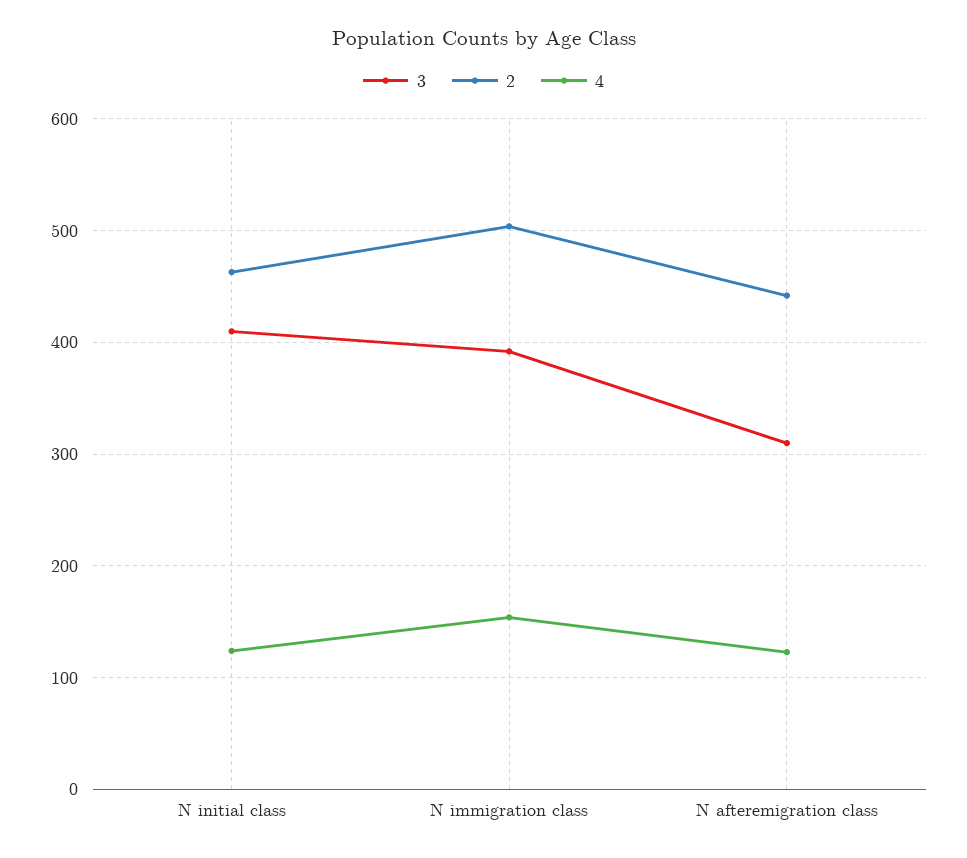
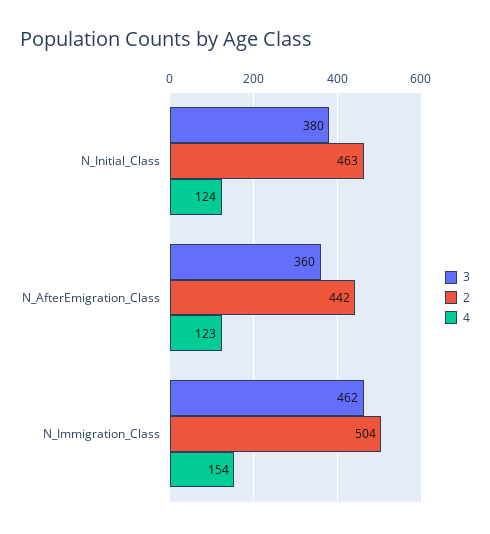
  {
    "3": {
-     "N initial class": 410,
+     "N initial class": 380,
-     "N immigration class": 390,
+     "N immigration class": 462,
-     "N afteremigration class": 310
+     "N afteremigration class": 360
    },
    "2": {
      "N initial class": 463,
      "N immigration class": 504,
      "N afteremigration class": 442
    },
    "4": {
      "N initial class": 124,
      "N immigration class": 154,
      "N afteremigration class": 123
    }
  }

